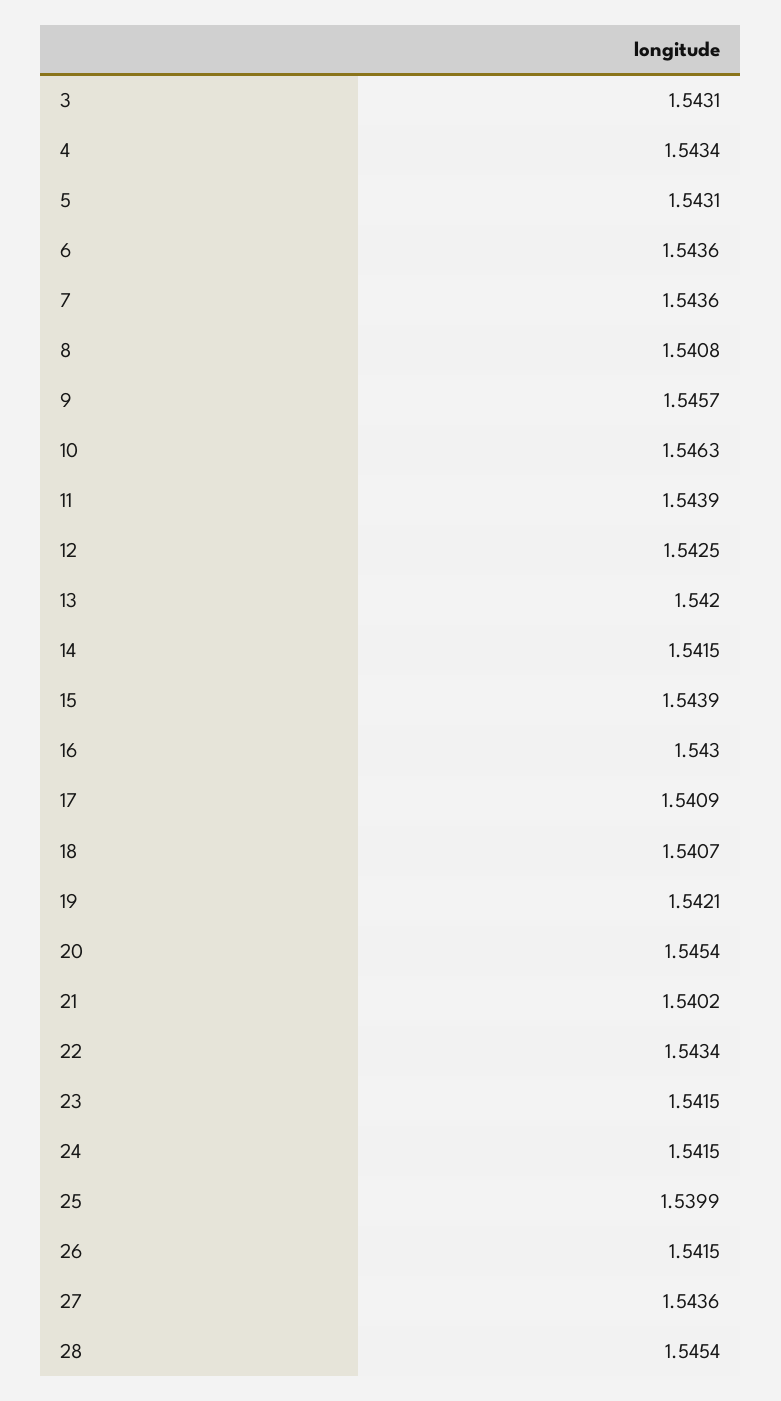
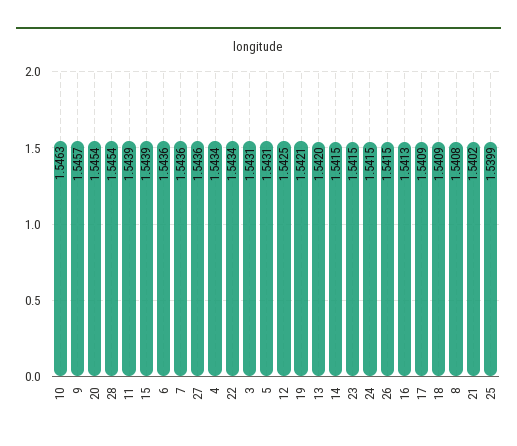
  {
    "3": 1.5431,
    "4": 1.5434,
    "5": 1.5431,
    "6": 1.5436,
    "7": 1.5436,
    "8": 1.5408,
    "9": 1.5457,
    "10": 1.5463,
    "11": 1.5439,
    "12": 1.5425,
    "13": 1.542,
    "14": 1.5415,
    "15": 1.5439,
-   "16": 1.543,
+   "16": 1.5413,
    "17": 1.5409,
-   "18": 1.5407,
+   "18": 1.5409,
    "19": 1.5421,
    "20": 1.5454,
    "21": 1.5402,
    "22": 1.5434,
    "23": 1.5415,
    "24": 1.5415,
    "25": 1.5399,
    "26": 1.5415,
    "27": 1.5436,
    "28": 1.5454
  }

